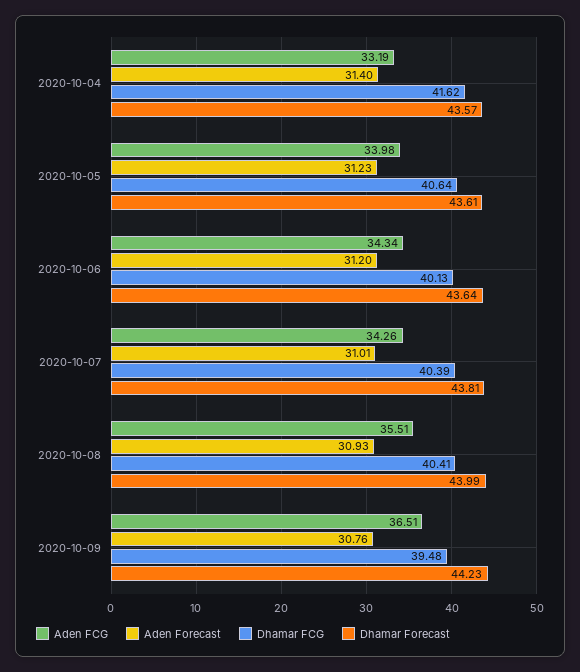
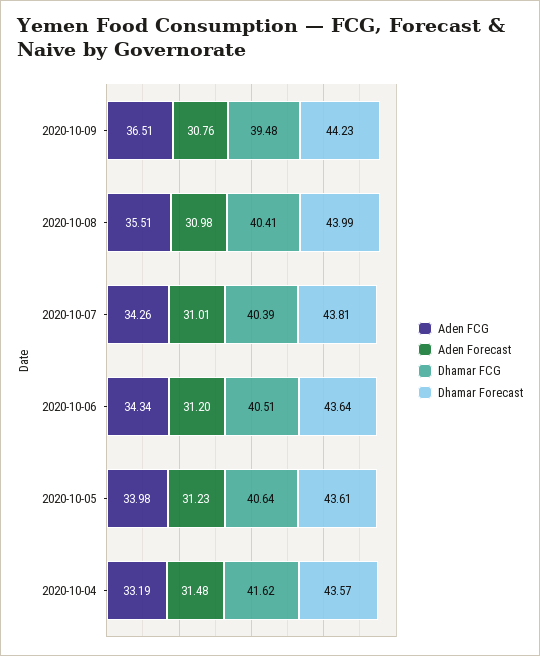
  {
    "Aden FCG": {
      "2020-10-04": 33.19,
      "2020-10-05": 33.98,
      "2020-10-06": 34.34,
      "2020-10-07": 34.26,
      "2020-10-08": 35.51,
      "2020-10-09": 36.51
    },
    "Aden Forecast": {
-     "2020-10-04": 31.4,
+     "2020-10-04": 31.48,
      "2020-10-05": 31.23,
      "2020-10-06": 31.2,
      "2020-10-07": 31.01,
-     "2020-10-08": 30.93,
+     "2020-10-08": 30.98,
      "2020-10-09": 30.76
    },
    "Dhamar FCG": {
      "2020-10-04": 41.62,
      "2020-10-05": 40.64,
-     "2020-10-06": 40.13,
+     "2020-10-06": 40.51,
      "2020-10-07": 40.39,
      "2020-10-08": 40.41,
      "2020-10-09": 39.48
    },
    "Dhamar Forecast": {
      "2020-10-04": 43.57,
      "2020-10-05": 43.61,
      "2020-10-06": 43.64,
      "2020-10-07": 43.81,
      "2020-10-08": 43.99,
      "2020-10-09": 44.23
    }
  }

